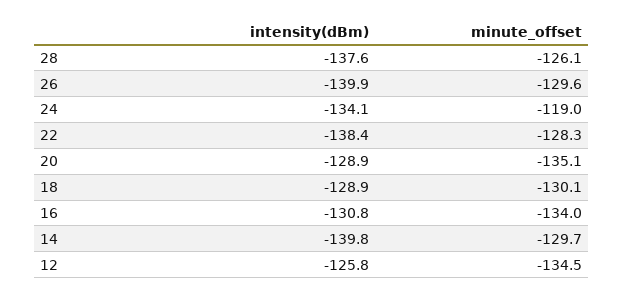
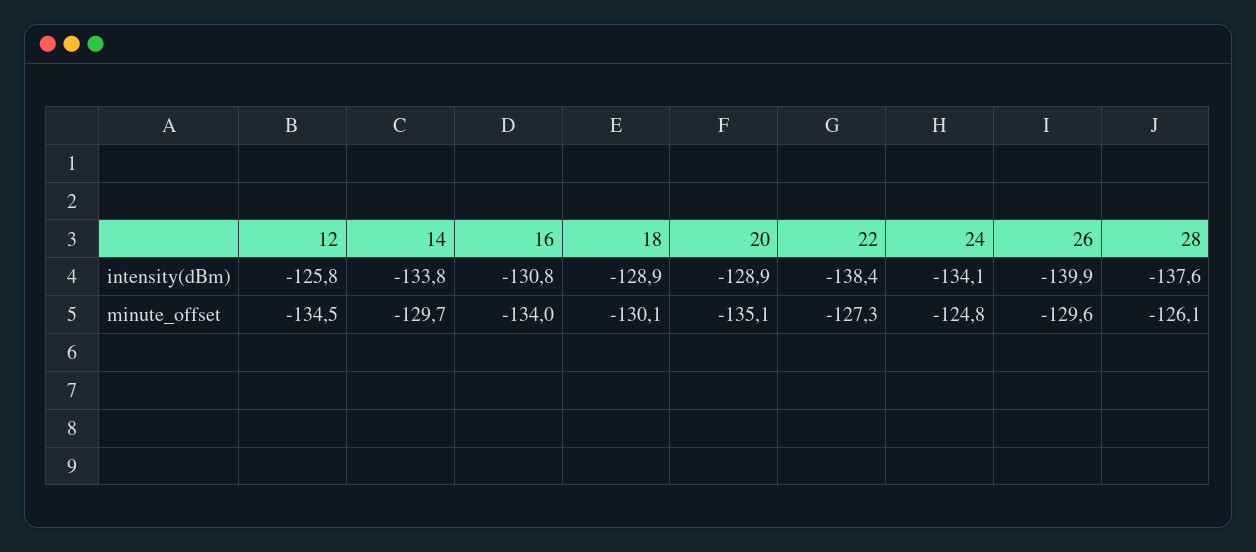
  {
    "intensity(dBm)": {
      "28": -137.6,
      "26": -139.9,
      "24": -134.1,
      "22": -138.4,
      "20": -128.9,
      "18": -128.9,
      "16": -130.8,
-     "14": -139.8,
+     "14": -133.8,
      "12": -125.8
    },
    "minute_offset": {
      "28": -126.1,
      "26": -129.6,
-     "24": -119,
+     "24": -124.8,
-     "22": -128.3,
+     "22": -127.3,
      "20": -135.1,
      "18": -130.1,
      "16": -134,
      "14": -129.7,
      "12": -134.5
    }
  }

